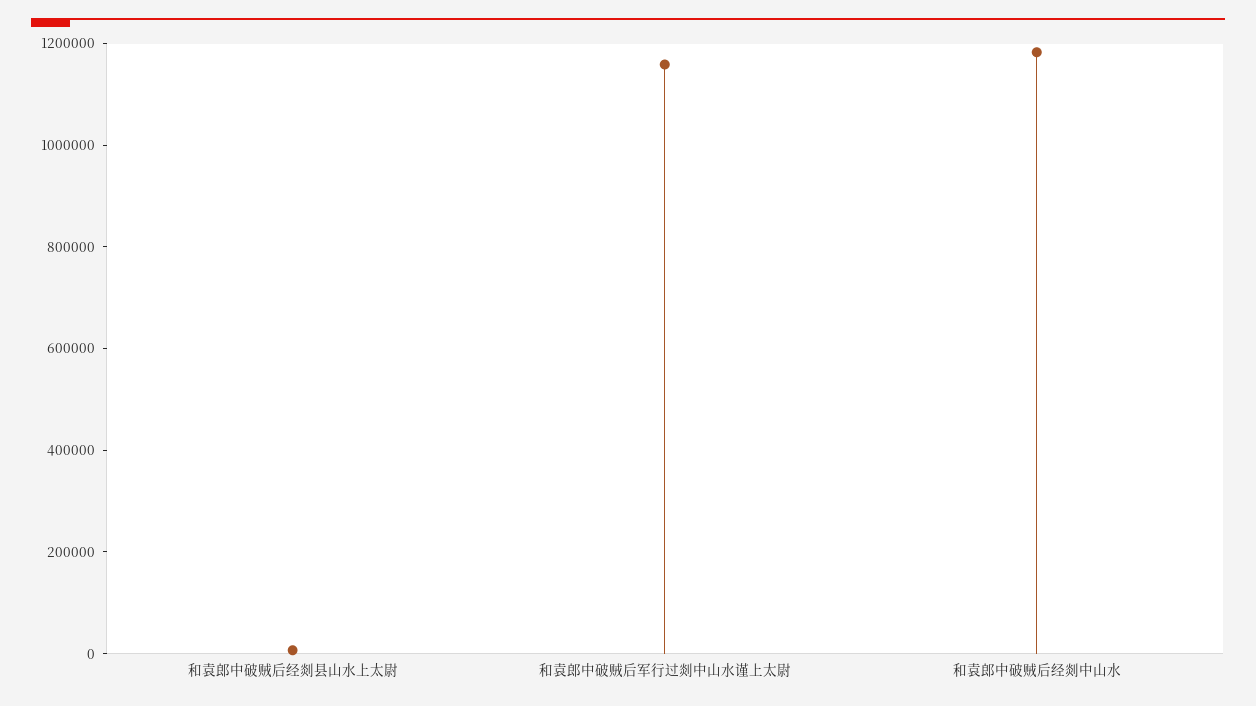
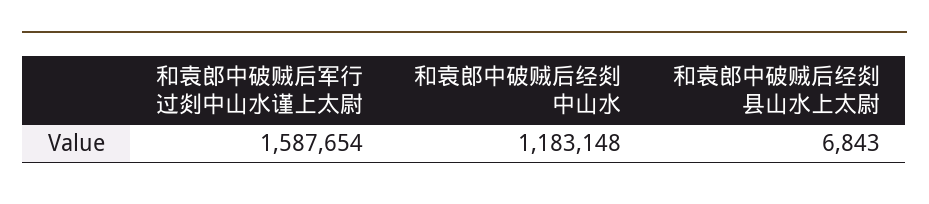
  {
    "和袁郎中破贼后经剡县山水上太尉": 6843,
-   "和袁郎中破贼后军行过剡中山水谨上太尉": 1150000,
+   "和袁郎中破贼后军行过剡中山水谨上太尉": 1587654,
    "和袁郎中破贼后经剡中山水": 1183148
  }

